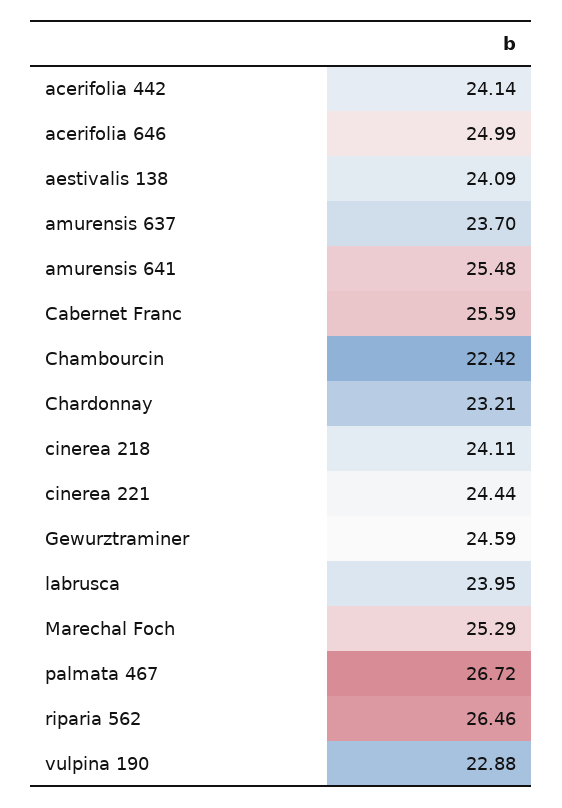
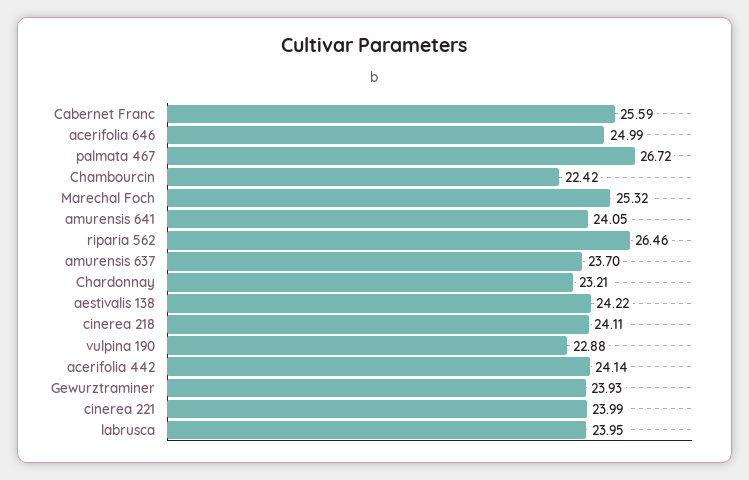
  {
    "acerifolia 442": 24.14,
    "acerifolia 646": 24.99,
-   "aestivalis 138": 24.09,
+   "aestivalis 138": 24.22,
    "amurensis 637": 23.7,
-   "amurensis 641": 25.48,
+   "amurensis 641": 24.05,
    "Cabernet Franc": 25.59,
    "Chambourcin": 22.42,
    "Chardonnay": 23.21,
    "cinerea 218": 24.11,
-   "cinerea 221": 24.44,
+   "cinerea 221": 23.99,
-   "Gewurztraminer": 24.59,
+   "Gewurztraminer": 23.93,
    "labrusca": 23.95,
-   "Marechal Foch": 25.29,
+   "Marechal Foch": 25.32,
    "palmata 467": 26.72,
    "riparia 562": 26.46,
    "vulpina 190": 22.88
  }

